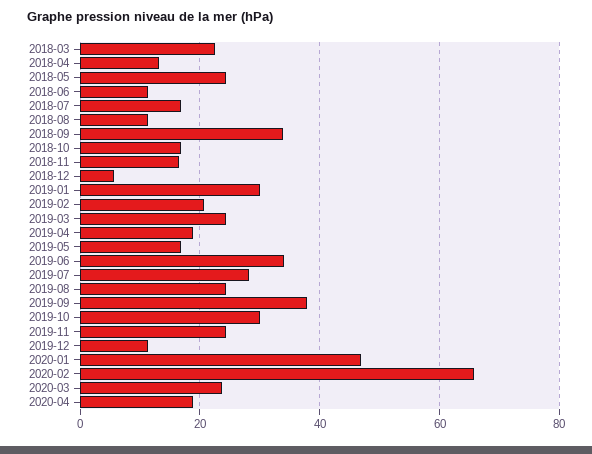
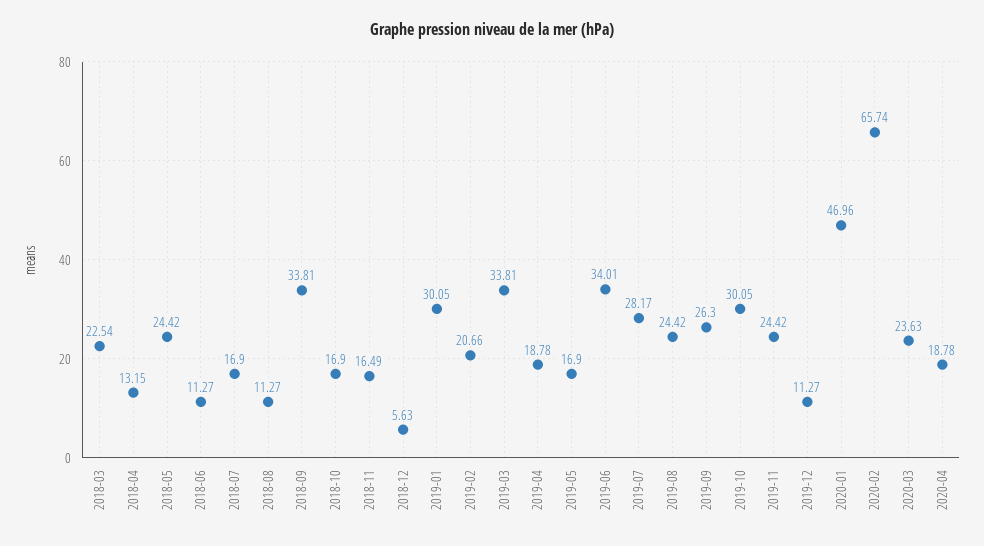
  {
    "2018-03": 22.54,
    "2018-04": 13.15,
    "2018-05": 24.42,
    "2018-06": 11.27,
    "2018-07": 16.9,
    "2018-08": 11.27,
    "2018-09": 33.81,
    "2018-10": 16.9,
    "2018-11": 16.49,
    "2018-12": 5.63,
    "2019-01": 30.05,
    "2019-02": 20.66,
-   "2019-03": 24,
+   "2019-03": 33.81,
    "2019-04": 18.78,
    "2019-05": 16.9,
    "2019-06": 34.01,
    "2019-07": 28.17,
    "2019-08": 24.42,
-   "2019-09": 38,
+   "2019-09": 26.3,
    "2019-10": 30.05,
    "2019-11": 24.42,
    "2019-12": 11.27,
    "2020-01": 46.96,
    "2020-02": 65.74,
    "2020-03": 23.63,
    "2020-04": 18.78
  }

